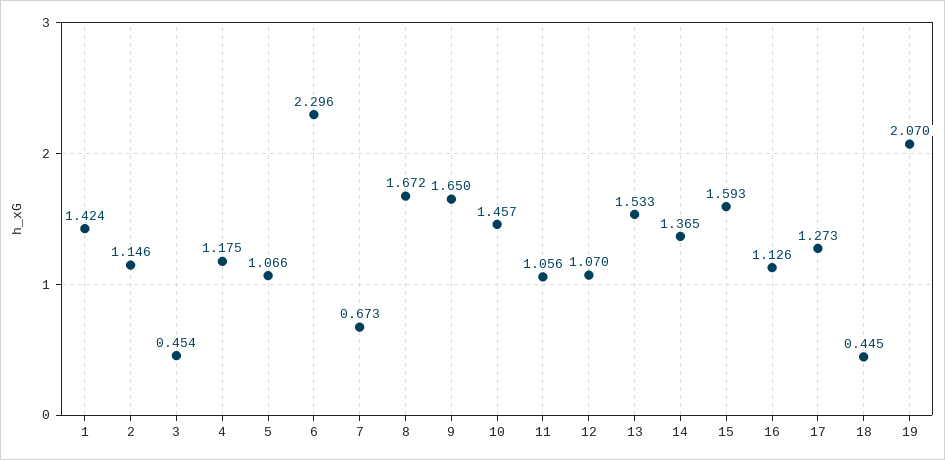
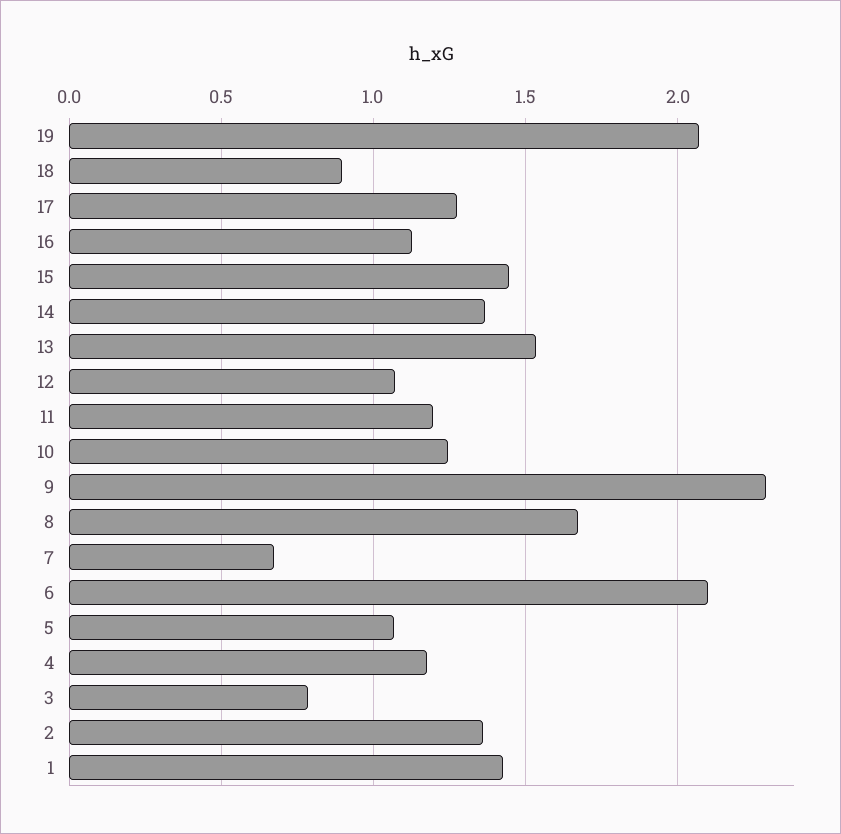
  {
    "1": 1.424,
-   "2": 1.146,
+   "2": 1.35,
-   "3": 0.454,
+   "3": 0.8,
    "4": 1.175,
    "5": 1.066,
-   "6": 2.296,
+   "6": 2.1,
    "7": 0.673,
    "8": 1.672,
-   "9": 1.65,
+   "9": 2.3,
-   "10": 1.457,
+   "10": 1.25,
-   "11": 1.056,
+   "11": 1.2,
    "12": 1.07,
    "13": 1.533,
    "14": 1.365,
-   "15": 1.593,
+   "15": 1.45,
    "16": 1.126,
    "17": 1.273,
-   "18": 0.445,
+   "18": 0.9,
    "19": 2.07
  }

